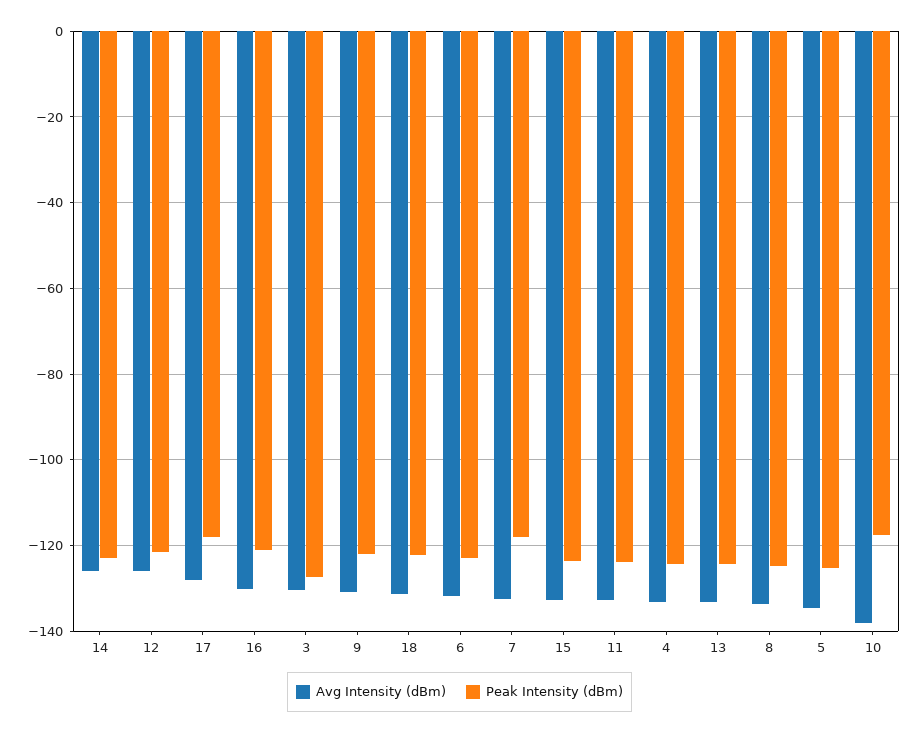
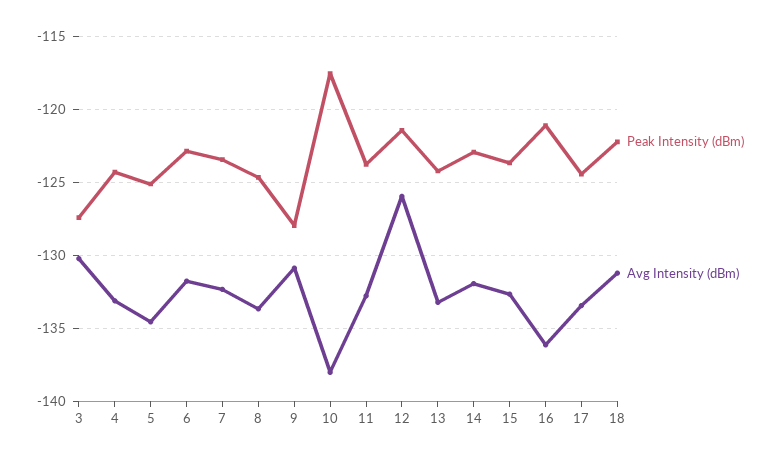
  {
    "Avg Intensity (dBm)": {
-     "14": -126,
+     "14": -132,
      "12": -126,
-     "17": -128,
+     "17": -133.5,
-     "16": -130,
+     "16": -136,
      "3": -130,
      "9": -131,
      "18": -131,
      "6": -132,
      "7": -132.5,
      "15": -132.5,
      "11": -133,
      "4": -133,
      "13": -133,
      "8": -133.5,
      "5": -134.5,
      "10": -138
    },
    "Peak Intensity (dBm)": {
      "14": -123,
      "12": -121.5,
-     "17": -118,
+     "17": -124.5,
      "16": -121,
      "3": -127.5,
-     "9": -122,
+     "9": -128,
      "18": -122,
      "6": -123,
-     "7": -118,
+     "7": -123.5,
      "15": -123.5,
      "11": -124,
      "4": -124.5,
      "13": -124,
      "8": -124.5,
      "5": -125,
      "10": -117.5
    }
  }

